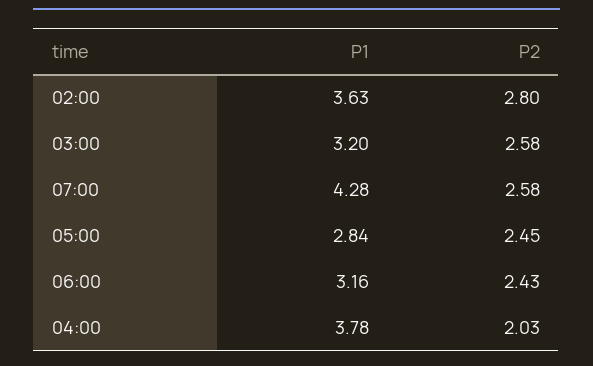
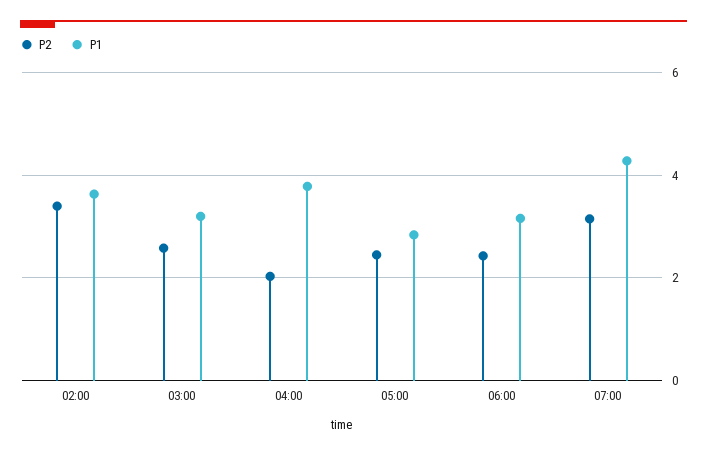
  {
    "P1": {
      "02:00": 3.63,
      "03:00": 3.2,
      "07:00": 4.28,
      "05:00": 2.84,
      "06:00": 3.16,
      "04:00": 3.78
    },
    "P2": {
-     "02:00": 2.8,
+     "02:00": 3.4,
      "03:00": 2.58,
-     "07:00": 2.58,
+     "07:00": 3.2,
      "05:00": 2.45,
      "06:00": 2.43,
      "04:00": 2.03
    }
  }

